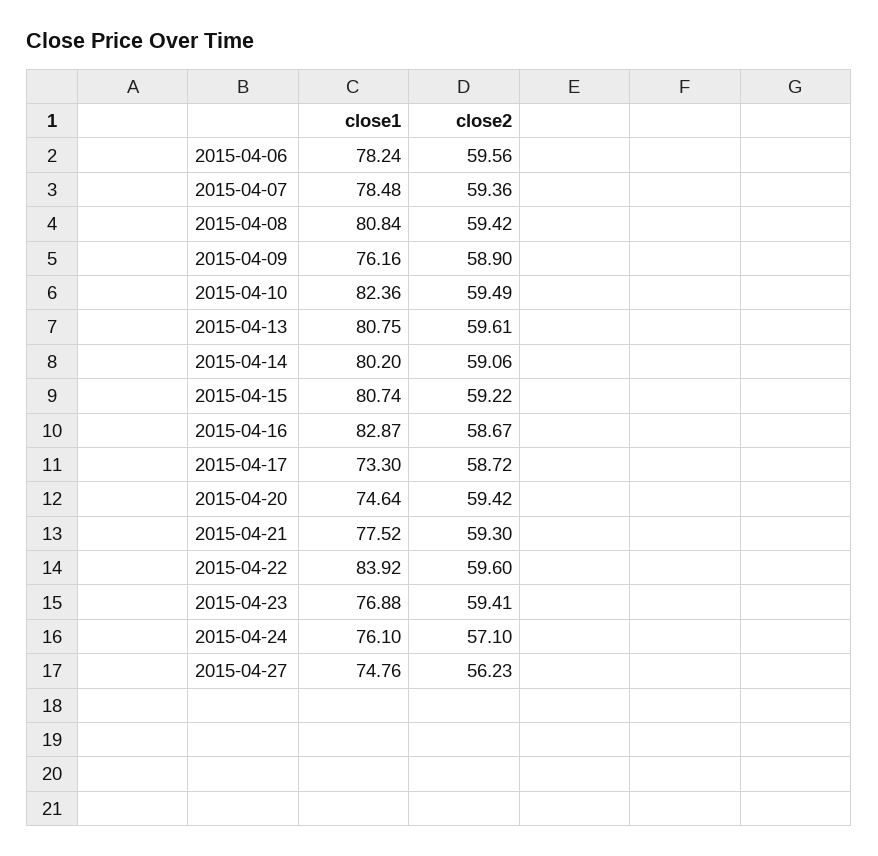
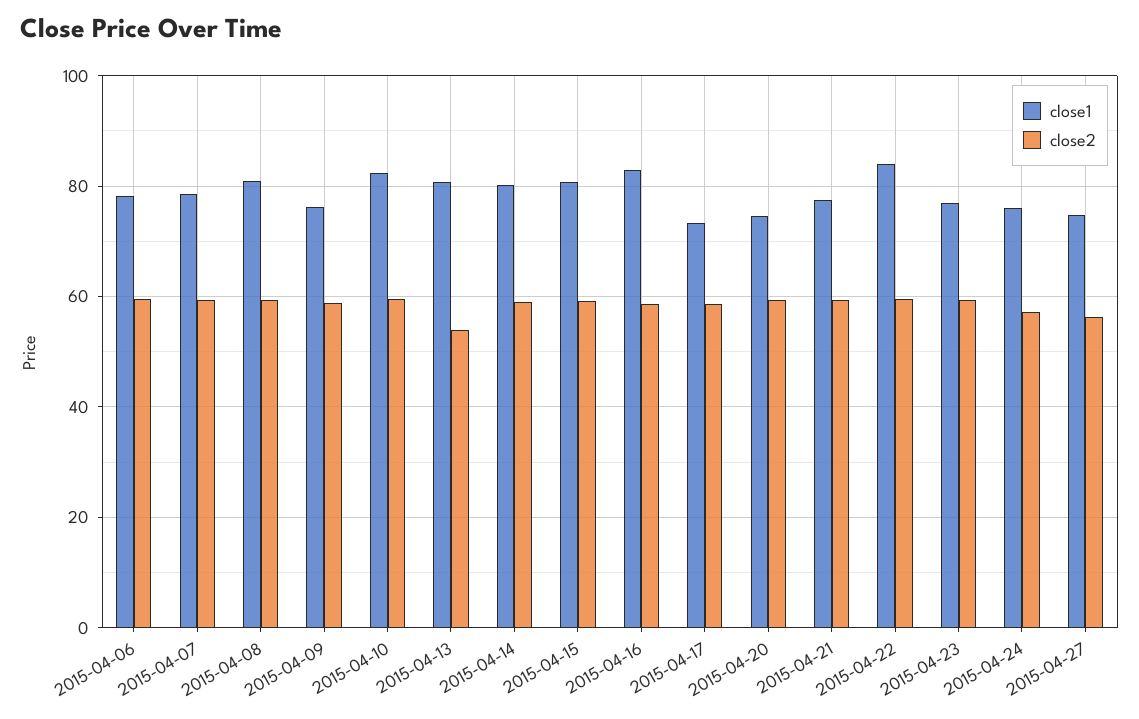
  {
    "close1": {
      "2015-04-06": 78.24,
      "2015-04-07": 78.48,
      "2015-04-08": 80.84,
      "2015-04-09": 76.16,
      "2015-04-10": 82.36,
      "2015-04-13": 80.75,
      "2015-04-14": 80.2,
      "2015-04-15": 80.74,
      "2015-04-16": 82.87,
      "2015-04-17": 73.3,
      "2015-04-20": 74.64,
      "2015-04-21": 77.52,
      "2015-04-22": 83.92,
      "2015-04-23": 76.88,
      "2015-04-24": 76.1,
      "2015-04-27": 74.76
    },
    "close2": {
      "2015-04-06": 59.56,
      "2015-04-07": 59.36,
      "2015-04-08": 59.42,
      "2015-04-09": 58.9,
      "2015-04-10": 59.49,
-     "2015-04-13": 59.61,
+     "2015-04-13": 54,
      "2015-04-14": 59.06,
      "2015-04-15": 59.22,
      "2015-04-16": 58.67,
      "2015-04-17": 58.72,
      "2015-04-20": 59.42,
      "2015-04-21": 59.3,
      "2015-04-22": 59.6,
      "2015-04-23": 59.41,
      "2015-04-24": 57.1,
      "2015-04-27": 56.23
    }
  }

